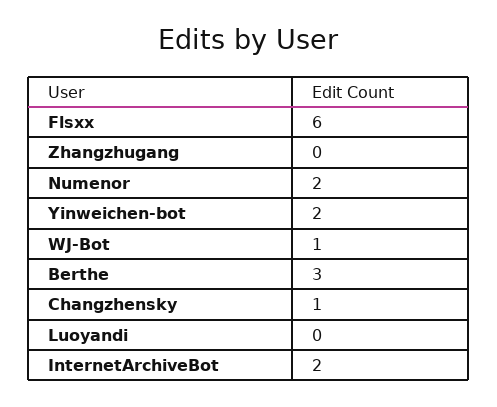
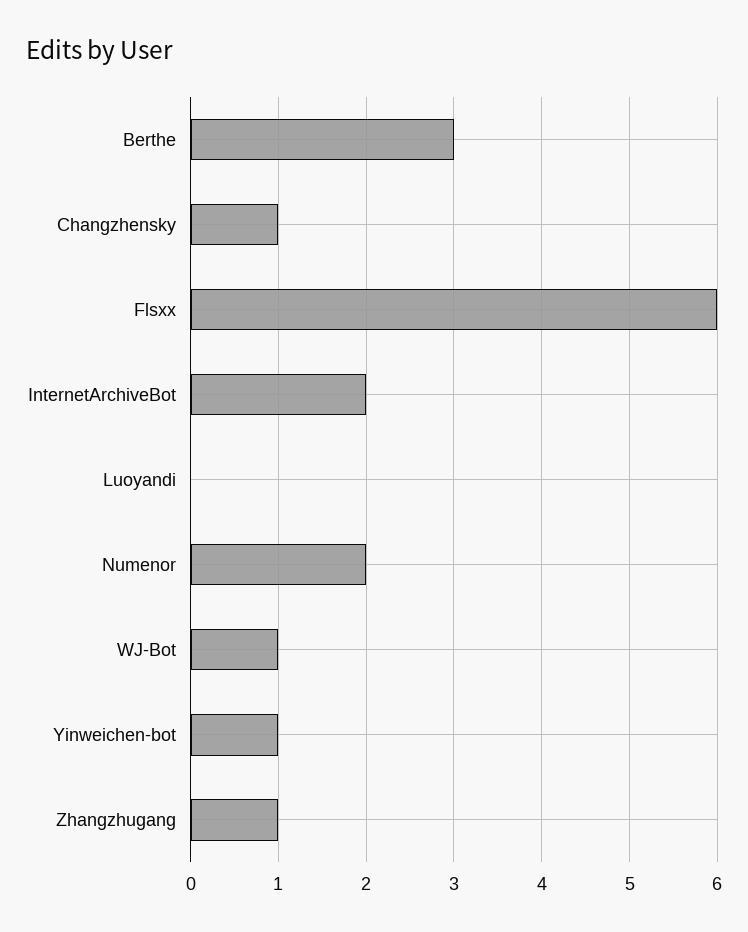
  {
    "Flsxx": 6,
-   "Zhangzhugang": 0,
+   "Zhangzhugang": 1,
    "Numenor": 2,
-   "Yinweichen-bot": 2,
+   "Yinweichen-bot": 1,
    "WJ-Bot": 1,
    "Berthe": 3,
    "Changzhensky": 1,
    "Luoyandi": 0,
    "InternetArchiveBot": 2
  }

